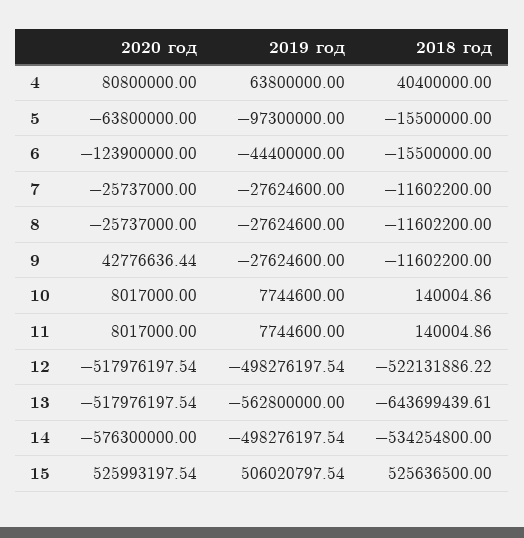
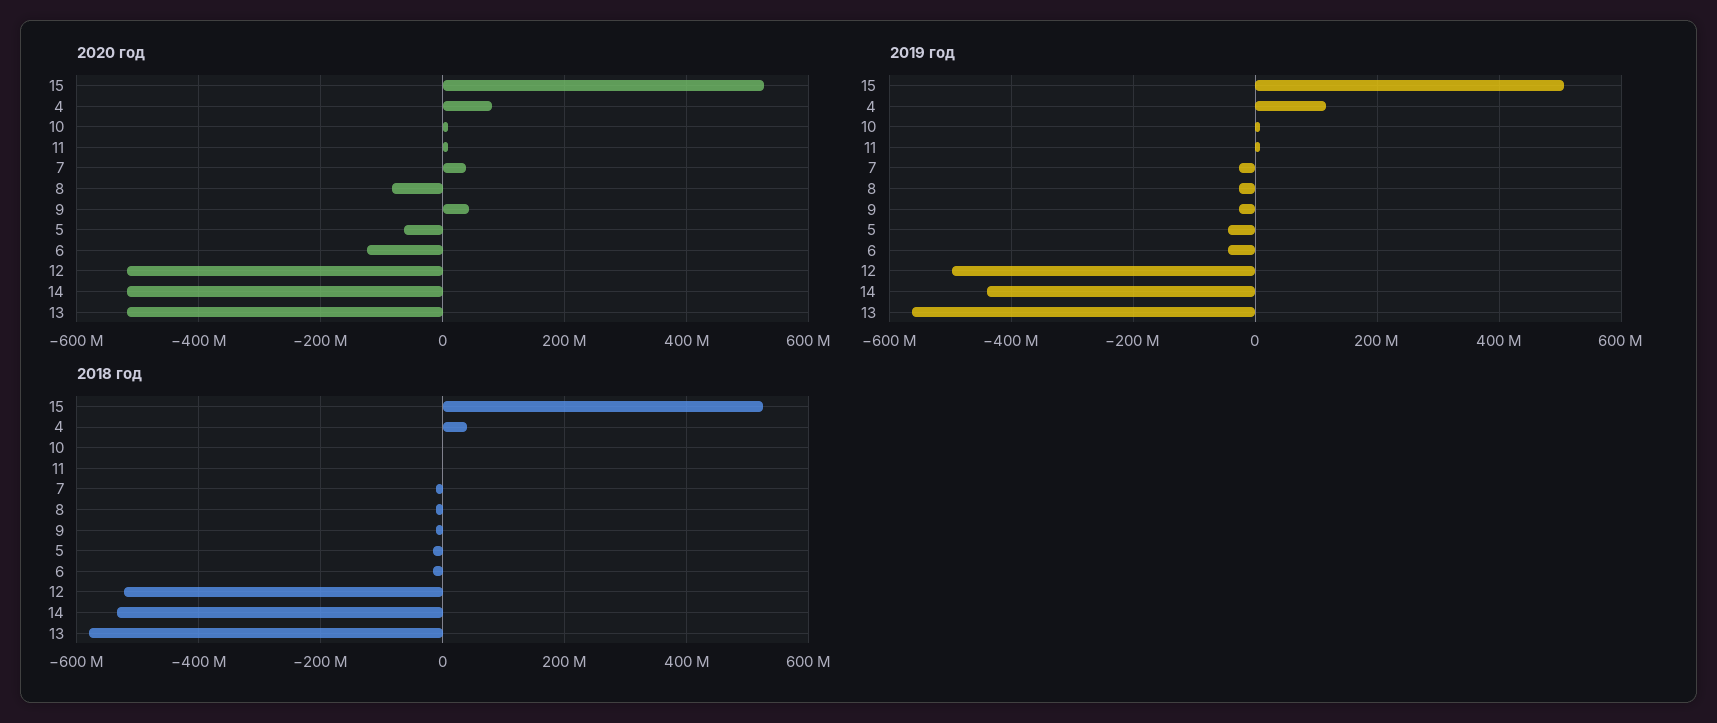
  {
    "2020 год": {
      "4": 80800000,
      "5": -63800000,
      "6": -123900000,
-     "7": -25737000,
+     "7": 40000000,
-     "8": -25737000,
+     "8": -80000000,
      "9": 42776636.44,
      "10": 8017000,
      "11": 8017000,
      "12": -517976197.54,
      "13": -517976197.54,
-     "14": -576300000,
+     "14": -520000000,
      "15": 525993197.54
    },
    "2019 год": {
-     "4": 63800000,
+     "4": 120000000,
-     "5": -97300000,
+     "5": -40000000,
      "6": -44400000,
      "7": -27624600,
      "8": -27624600,
      "9": -27624600,
      "10": 7744600,
      "11": 7744600,
      "12": -498276197.54,
      "13": -562800000,
-     "14": -498276197.54,
+     "14": -440000000,
      "15": 506020797.54
    },
    "2018 год": {
      "4": 40400000,
      "5": -15500000,
      "6": -15500000,
      "7": -11602200,
      "8": -11602200,
      "9": -11602200,
      "10": 140004.86,
      "11": 140004.86,
      "12": -522131886.22,
-     "13": -643699439.61,
+     "13": -580000000,
      "14": -534254800,
      "15": 525636500
    }
  }

